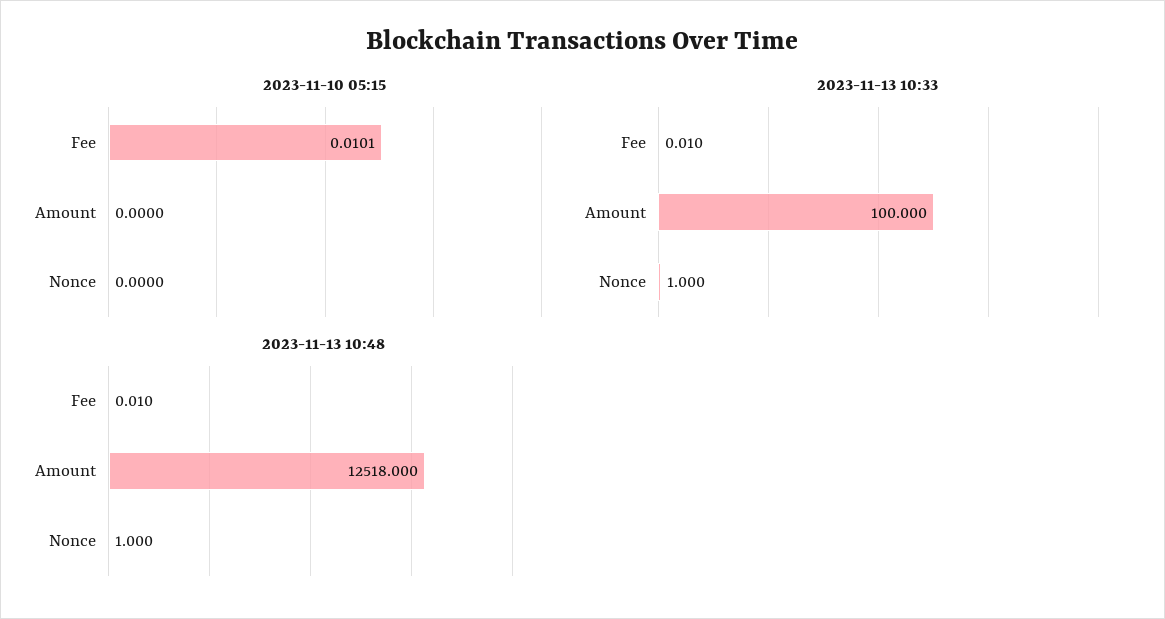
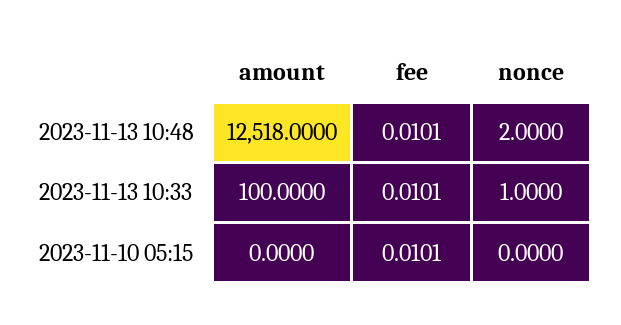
  {
    "2023-11-10 05:15": {
      "Fee": 0.0101,
      "Amount": 0,
      "Nonce": 0
    },
    "2023-11-13 10:33": {
      "Fee": 0.0101,
      "Amount": 100,
      "Nonce": 1
    },
    "2023-11-13 10:48": {
      "Fee": 0.0101,
      "Amount": 12518,
-     "Nonce": 1
+     "Nonce": 2
    }
  }

